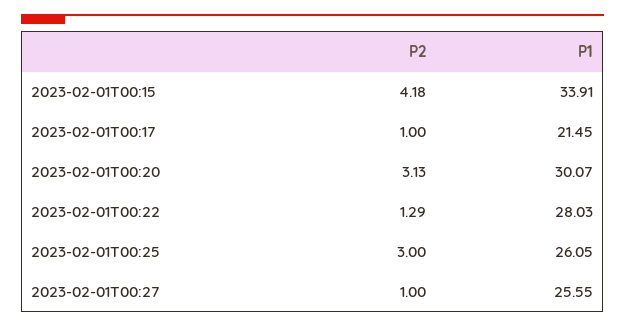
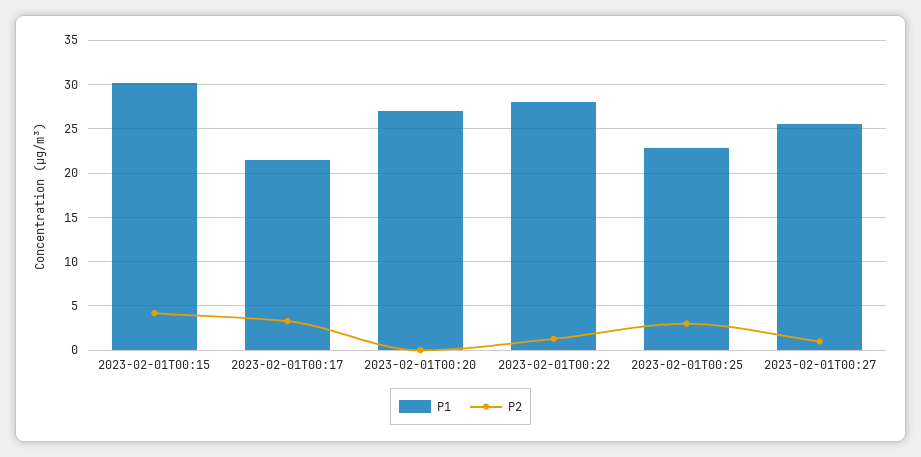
  {
    "P2": {
      "2023-02-01T00:15": 4.18,
-     "2023-02-01T00:17": 1,
+     "2023-02-01T00:17": 3,
-     "2023-02-01T00:20": 3.13,
+     "2023-02-01T00:20": 0,
      "2023-02-01T00:22": 1.29,
      "2023-02-01T00:25": 3,
      "2023-02-01T00:27": 1
    },
    "P1": {
-     "2023-02-01T00:15": 33.91,
+     "2023-02-01T00:15": 30,
      "2023-02-01T00:17": 21.45,
-     "2023-02-01T00:20": 30.07,
+     "2023-02-01T00:20": 27,
      "2023-02-01T00:22": 28.03,
-     "2023-02-01T00:25": 26.05,
+     "2023-02-01T00:25": 23,
      "2023-02-01T00:27": 25.55
    }
  }

